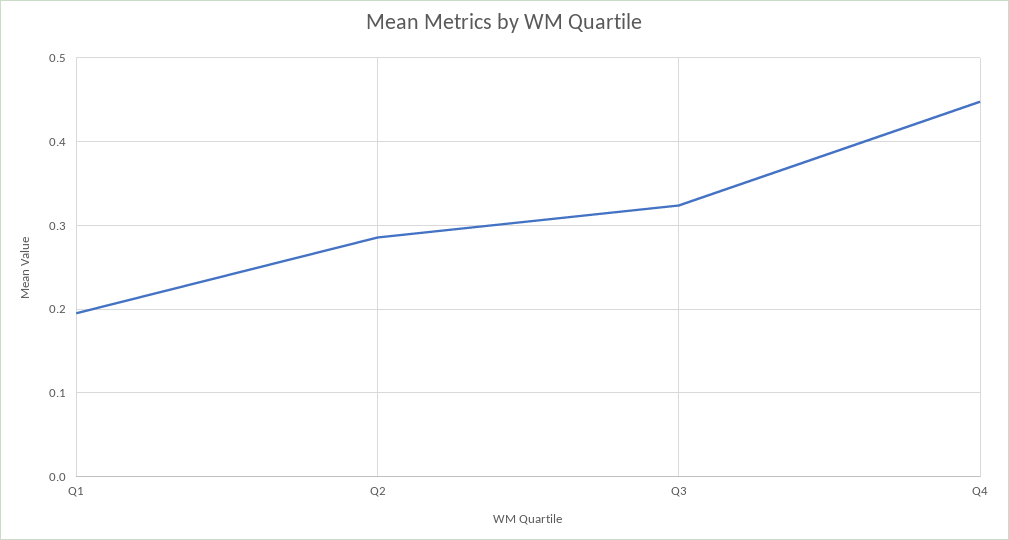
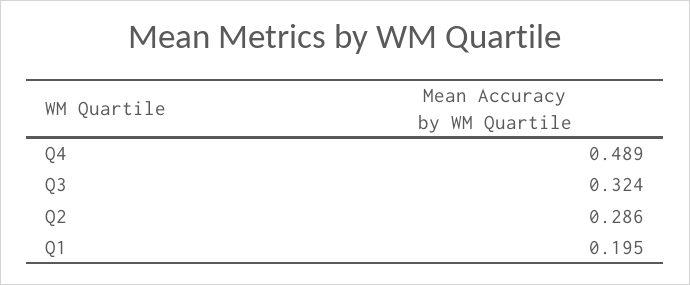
  {
    "Q1": 0.195,
    "Q2": 0.286,
    "Q3": 0.324,
-   "Q4": 0.45
+   "Q4": 0.489
  }

